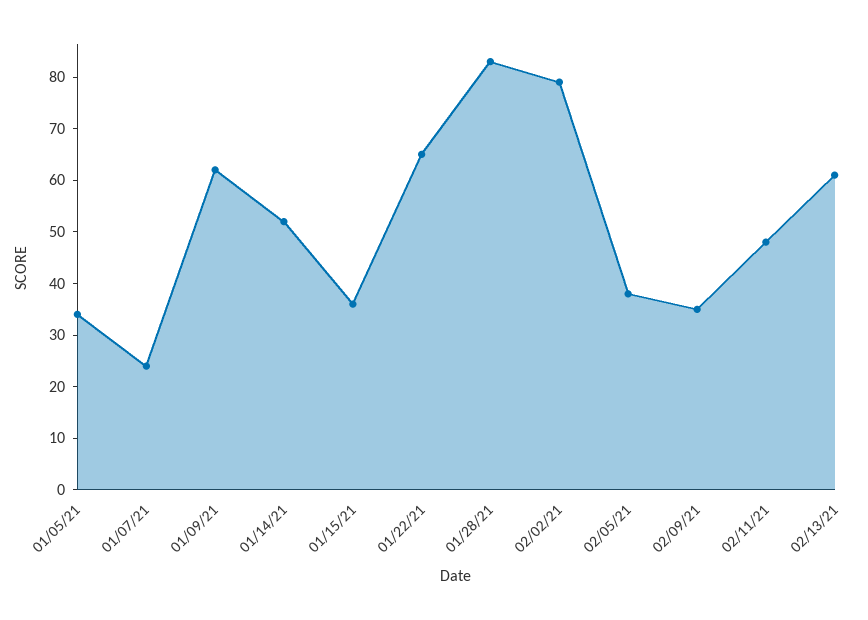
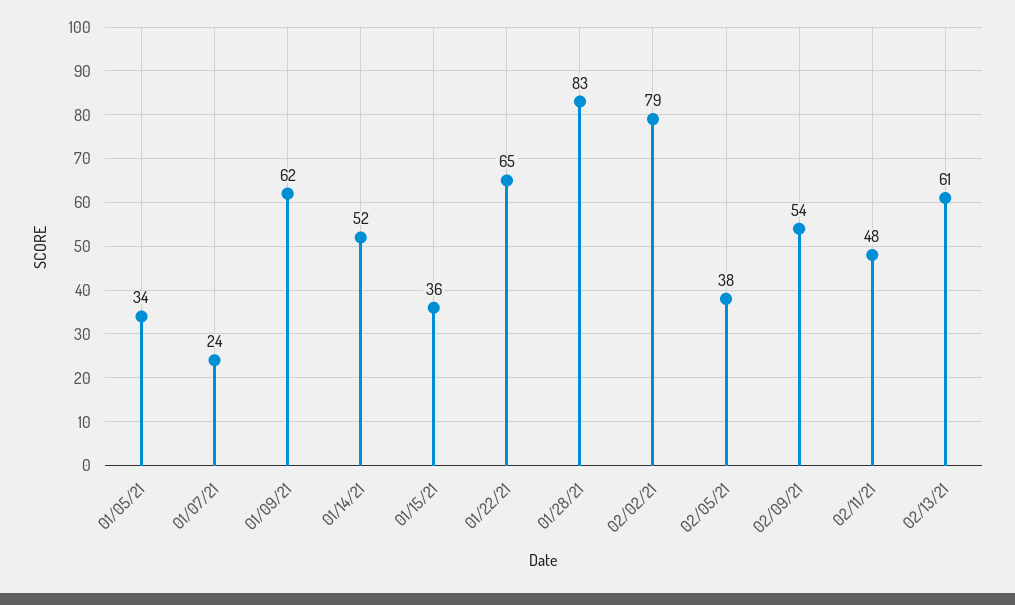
  {
    "01/05/21": 34,
    "01/07/21": 24,
    "01/09/21": 62,
    "01/14/21": 52,
    "01/15/21": 36,
    "01/22/21": 65,
    "01/28/21": 83,
    "02/02/21": 79,
    "02/05/21": 38,
-   "02/09/21": 35,
+   "02/09/21": 54,
    "02/11/21": 48,
    "02/13/21": 61
  }

